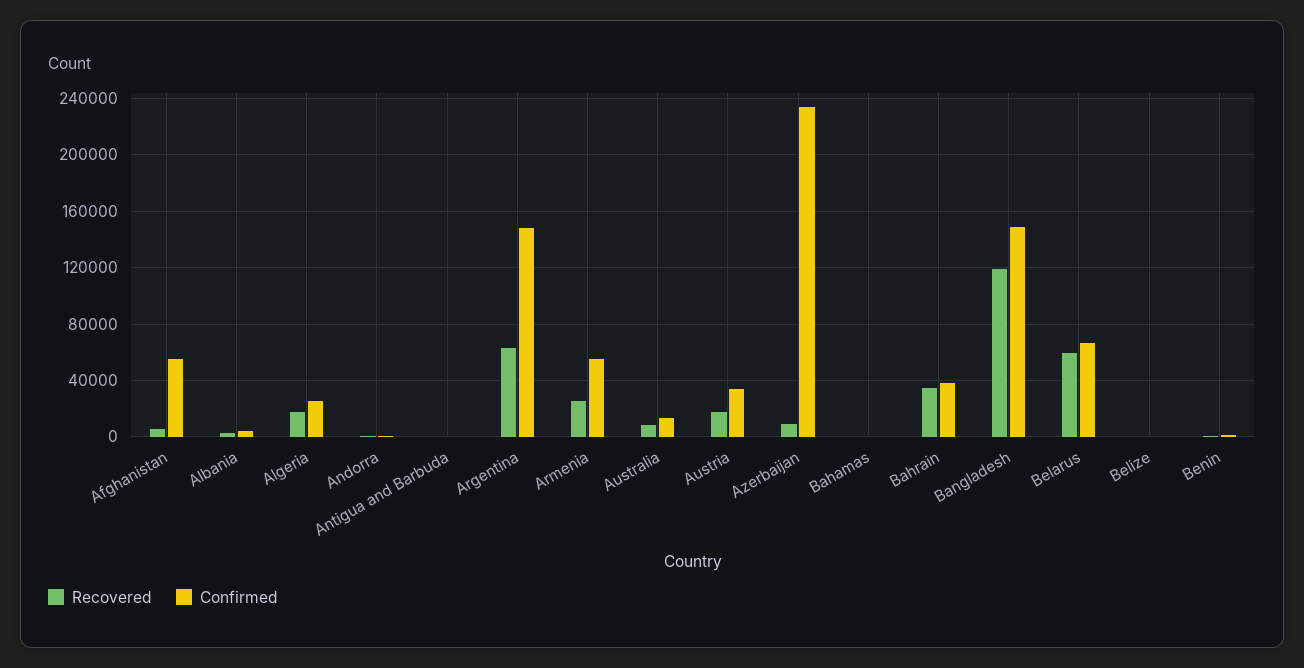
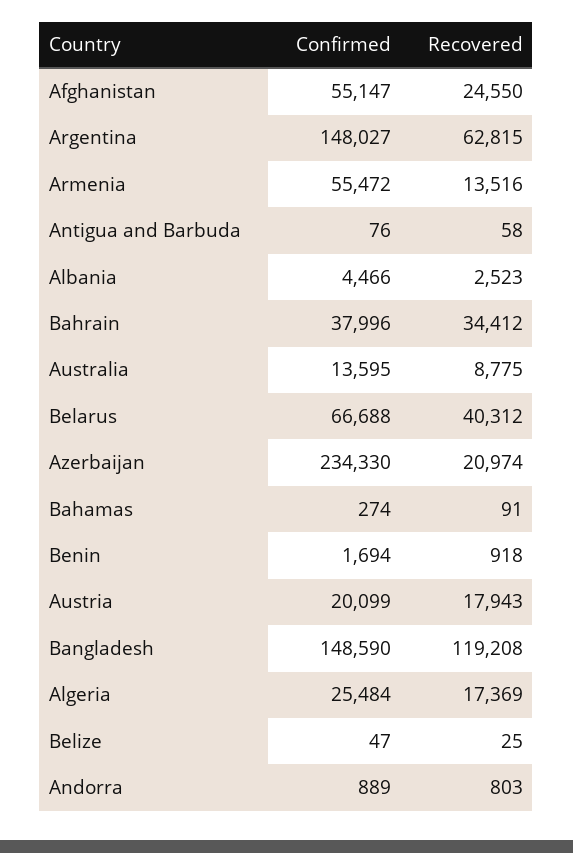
  {
    "Recovered": {
-     "Afghanistan": 5000,
+     "Afghanistan": 24550,
      "Albania": 2523,
      "Algeria": 17369,
      "Andorra": 803,
      "Antigua and Barbuda": 58,
      "Argentina": 62815,
-     "Armenia": 25000,
+     "Armenia": 13516,
      "Australia": 8775,
      "Austria": 17943,
-     "Azerbaijan": 10000,
+     "Azerbaijan": 20974,
      "Bahamas": 91,
      "Bahrain": 34412,
      "Bangladesh": 119208,
-     "Belarus": 60000,
+     "Belarus": 40312,
      "Belize": 25,
      "Benin": 918
    },
    "Confirmed": {
      "Afghanistan": 55147,
      "Albania": 4466,
      "Algeria": 25484,
      "Andorra": 889,
      "Antigua and Barbuda": 76,
      "Argentina": 148027,
      "Armenia": 55472,
      "Australia": 13595,
-     "Austria": 35000,
+     "Austria": 20099,
      "Azerbaijan": 234330,
      "Bahamas": 274,
      "Bahrain": 37996,
      "Bangladesh": 148590,
      "Belarus": 66688,
      "Belize": 47,
      "Benin": 1694
    }
  }

